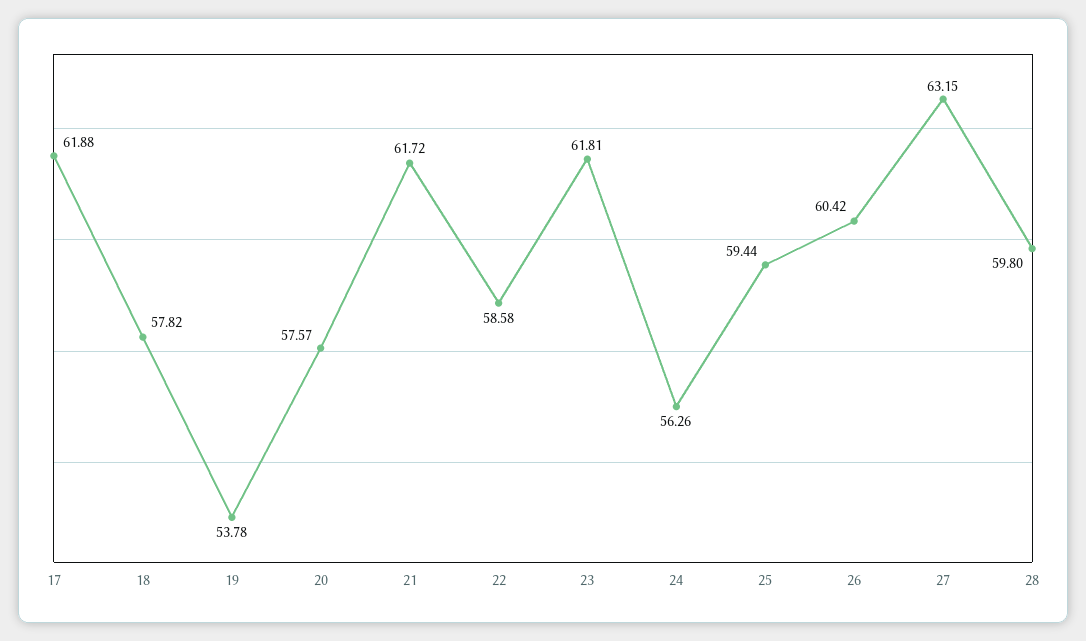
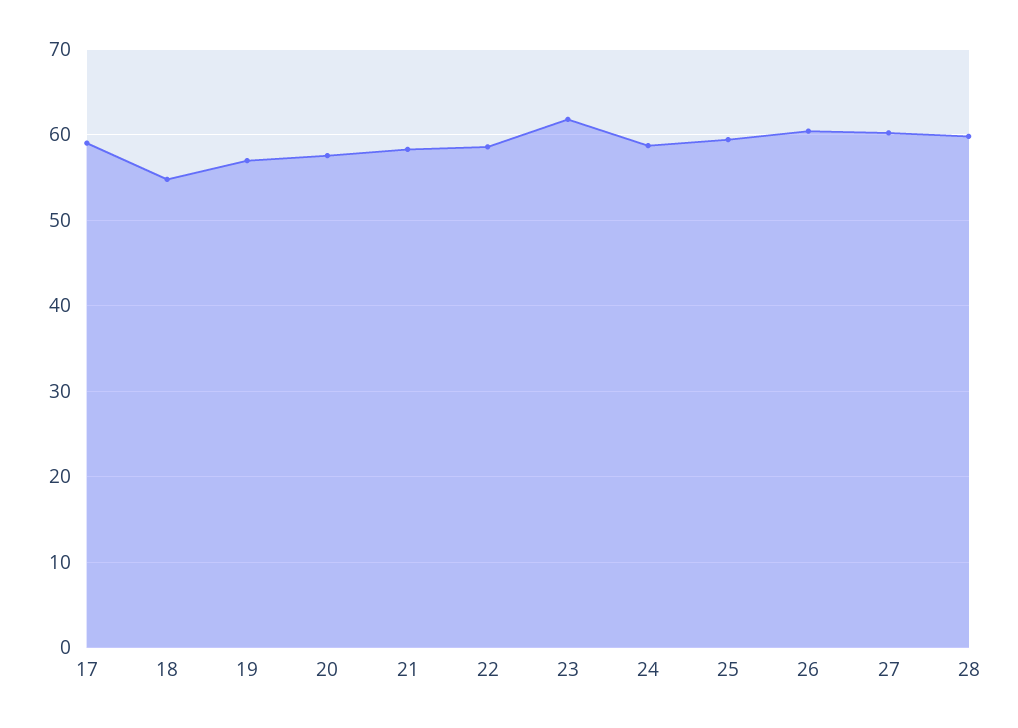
  {
-   "17": 61.88,
+   "17": 59,
-   "18": 57.82,
+   "18": 55,
-   "19": 53.78,
+   "19": 57,
    "20": 57.57,
-   "21": 61.72,
+   "21": 58,
    "22": 58.58,
    "23": 61.81,
-   "24": 56.26,
+   "24": 59,
    "25": 59.44,
    "26": 60.42,
-   "27": 63.15,
+   "27": 60,
    "28": 59.8
  }

